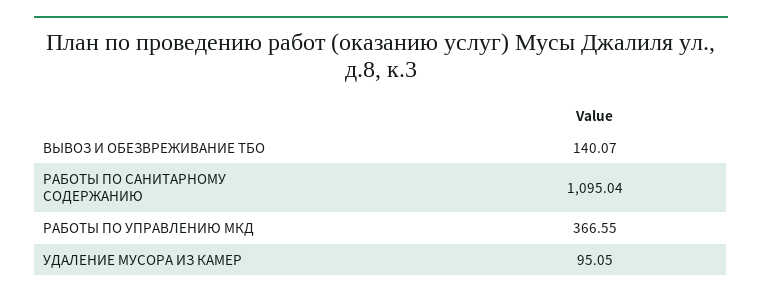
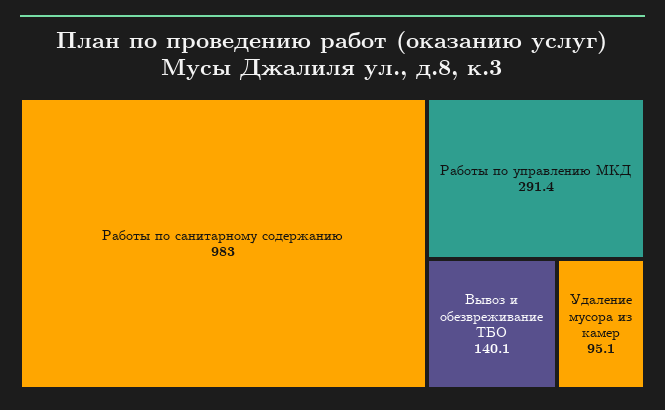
  {
    "ВЫВОЗ И ОБЕЗВРЕЖИВАНИЕ ТБО": 140.07,
-   "РАБОТЫ ПО САНИТАРНОМУ СОДЕРЖАНИЮ": 1095.04,
+   "РАБОТЫ ПО САНИТАРНОМУ СОДЕРЖАНИЮ": 983,
-   "РАБОТЫ ПО УПРАВЛЕНИЮ МКД": 366.55,
+   "РАБОТЫ ПО УПРАВЛЕНИЮ МКД": 291.4,
    "УДАЛЕНИЕ МУСОРА ИЗ КАМЕР": 95.05
  }

